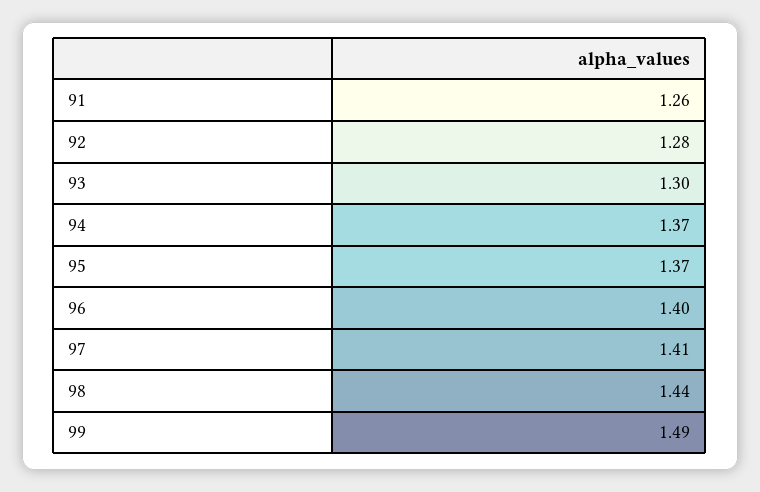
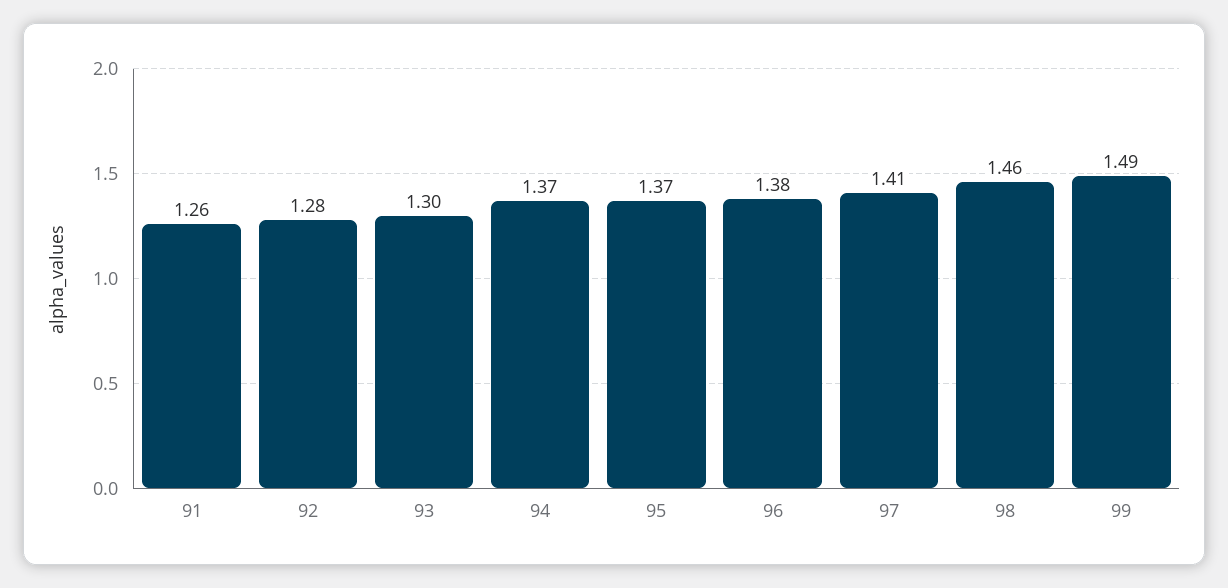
  {
    "91": 1.26,
    "92": 1.28,
    "93": 1.3,
    "94": 1.37,
    "95": 1.37,
-   "96": 1.4,
+   "96": 1.38,
    "97": 1.41,
-   "98": 1.44,
+   "98": 1.46,
    "99": 1.49
  }

